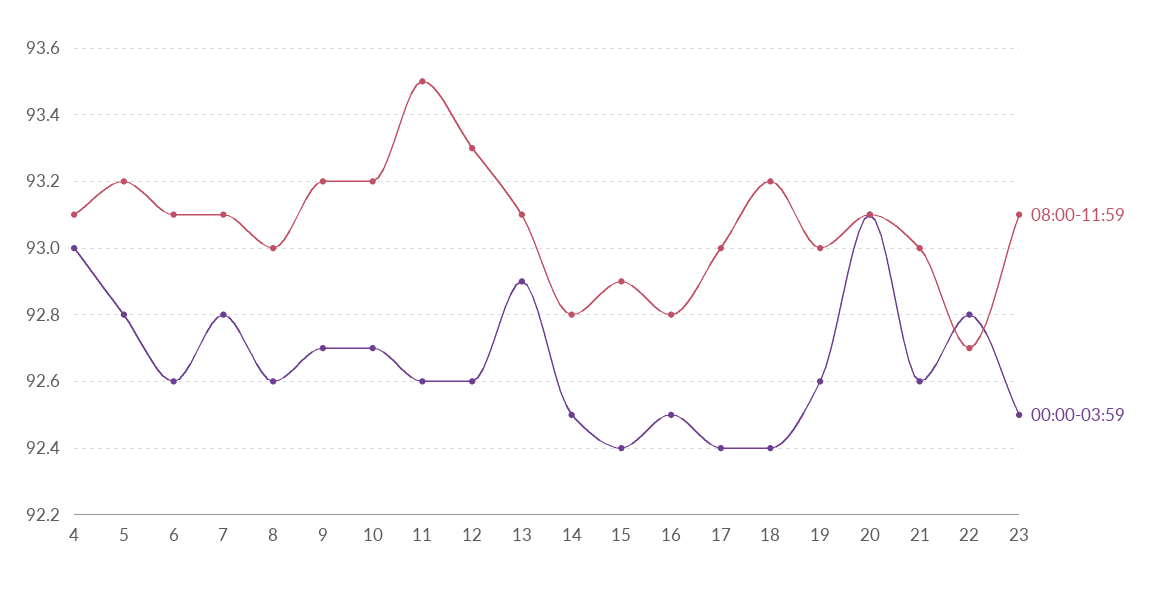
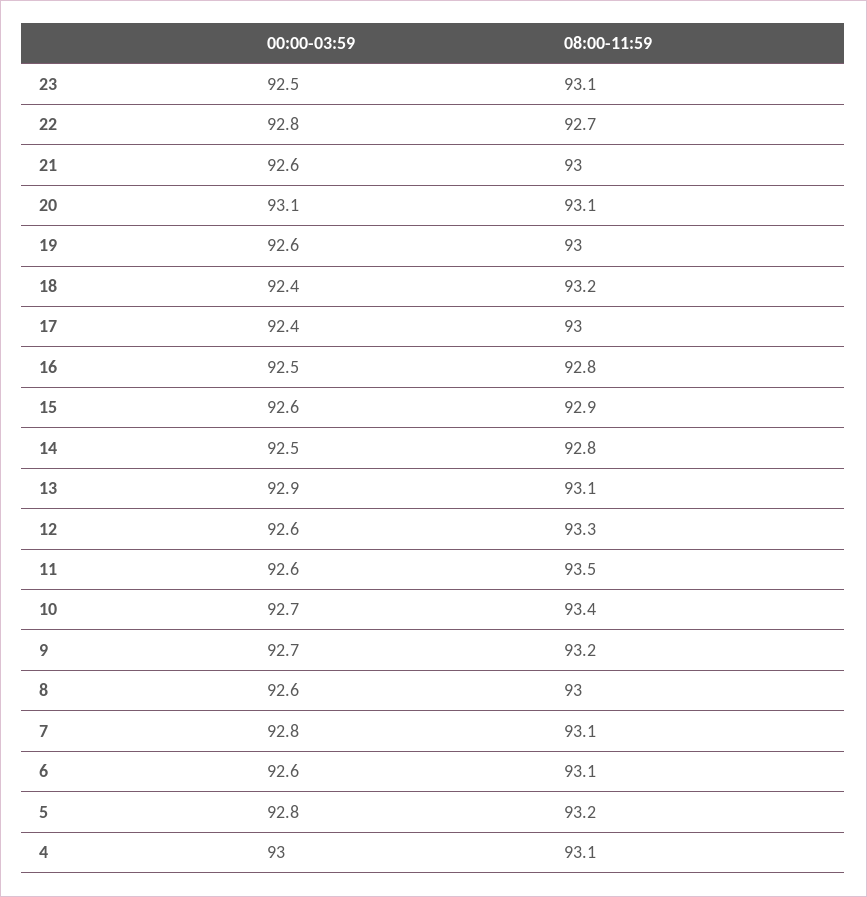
  {
    "08:00-11:59": {
      "4": 93.1,
      "5": 93.2,
      "6": 93.1,
      "7": 93.1,
      "8": 93,
      "9": 93.2,
-     "10": 93.2,
+     "10": 93.4,
      "11": 93.5,
      "12": 93.3,
      "13": 93.1,
      "14": 92.8,
      "15": 92.9,
      "16": 92.8,
      "17": 93,
      "18": 93.2,
      "19": 93,
      "20": 93.1,
      "21": 93,
      "22": 92.7,
      "23": 93.1
    },
    "00:00-03:59": {
      "4": 93,
      "5": 92.8,
      "6": 92.6,
      "7": 92.8,
      "8": 92.6,
      "9": 92.7,
      "10": 92.7,
      "11": 92.6,
      "12": 92.6,
      "13": 92.9,
      "14": 92.5,
-     "15": 92.4,
+     "15": 92.6,
      "16": 92.5,
      "17": 92.4,
      "18": 92.4,
      "19": 92.6,
      "20": 93.1,
      "21": 92.6,
      "22": 92.8,
      "23": 92.5
    }
  }

